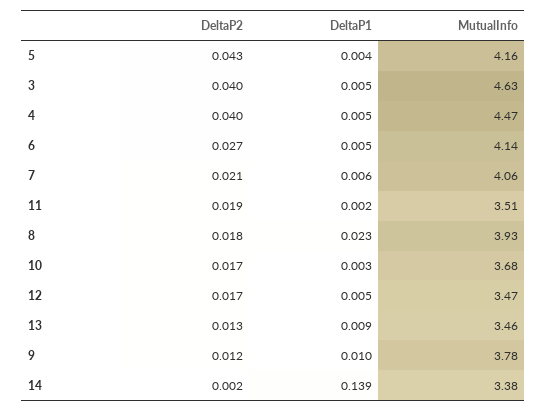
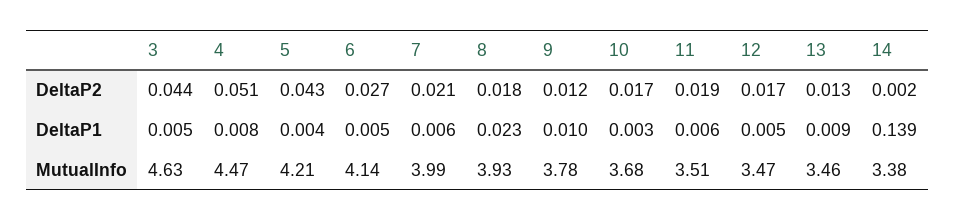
  {
    "DeltaP2": {
      "5": 0.043,
-     "3": 0.04,
+     "3": 0.044,
-     "4": 0.04,
+     "4": 0.051,
      "6": 0.027,
      "7": 0.021,
      "11": 0.019,
      "8": 0.018,
      "10": 0.017,
      "12": 0.017,
      "13": 0.013,
      "9": 0.012,
      "14": 0.002
    },
    "DeltaP1": {
      "5": 0.004,
      "3": 0.005,
-     "4": 0.005,
+     "4": 0.008,
      "6": 0.005,
      "7": 0.006,
-     "11": 0.002,
+     "11": 0.006,
      "8": 0.023,
      "10": 0.003,
      "12": 0.005,
      "13": 0.009,
      "9": 0.01,
      "14": 0.139
    },
    "MutualInfo": {
-     "5": 4.16,
+     "5": 4.21,
      "3": 4.63,
      "4": 4.47,
      "6": 4.14,
-     "7": 4.06,
+     "7": 3.99,
      "11": 3.51,
      "8": 3.93,
      "10": 3.68,
      "12": 3.47,
      "13": 3.46,
      "9": 3.78,
      "14": 3.38
    }
  }

